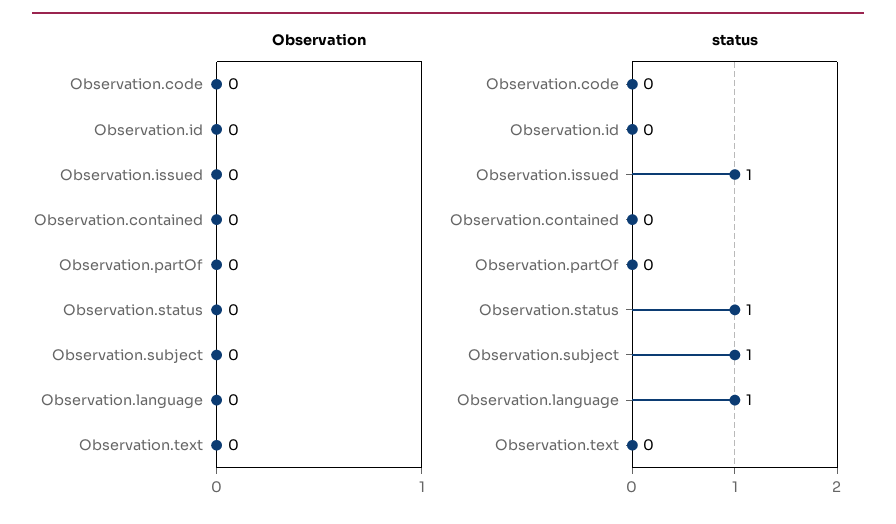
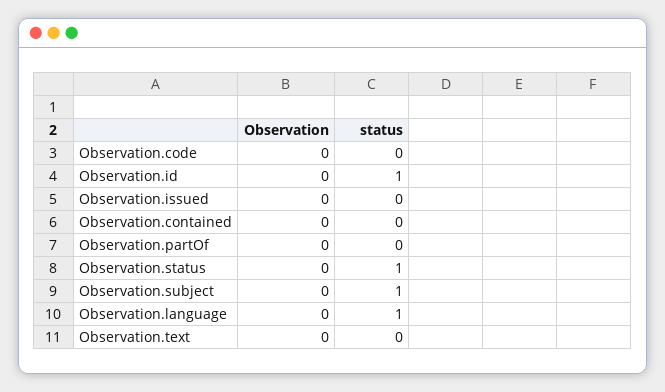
  {
    "Observation": {
      "Observation.code": 0,
      "Observation.id": 0,
      "Observation.issued": 0,
      "Observation.contained": 0,
      "Observation.partOf": 0,
      "Observation.status": 0,
      "Observation.subject": 0,
      "Observation.language": 0,
      "Observation.text": 0
    },
    "status": {
      "Observation.code": 0,
-     "Observation.id": 0,
+     "Observation.id": 1,
-     "Observation.issued": 1,
+     "Observation.issued": 0,
      "Observation.contained": 0,
      "Observation.partOf": 0,
      "Observation.status": 1,
      "Observation.subject": 1,
      "Observation.language": 1,
      "Observation.text": 0
    }
  }

